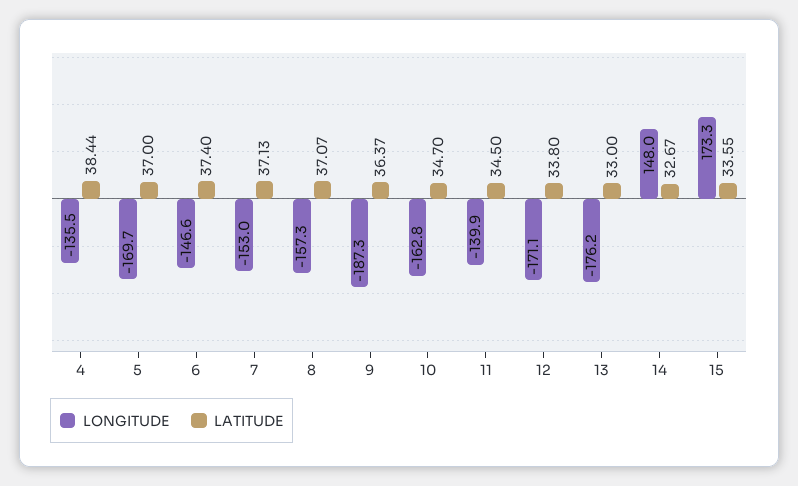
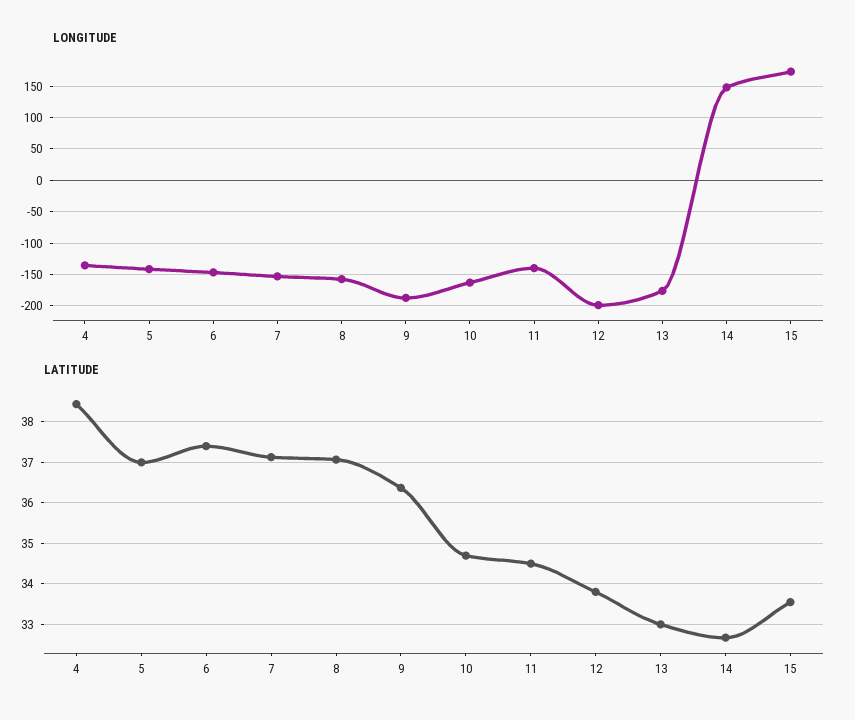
  {
    "LONGITUDE": {
      "4": -135.5,
-     "5": -169.7,
+     "5": -140,
      "6": -146.6,
      "7": -153,
      "8": -157.3,
      "9": -187.3,
      "10": -162.8,
      "11": -139.9,
-     "12": -171.1,
+     "12": -200,
      "13": -176.2,
      "14": 148,
      "15": 173.3
    },
    "LATITUDE": {
      "4": 38.44,
      "5": 37,
      "6": 37.4,
      "7": 37.13,
      "8": 37.07,
      "9": 36.37,
      "10": 34.7,
      "11": 34.5,
      "12": 33.8,
      "13": 33,
      "14": 32.67,
      "15": 33.55
    }
  }

